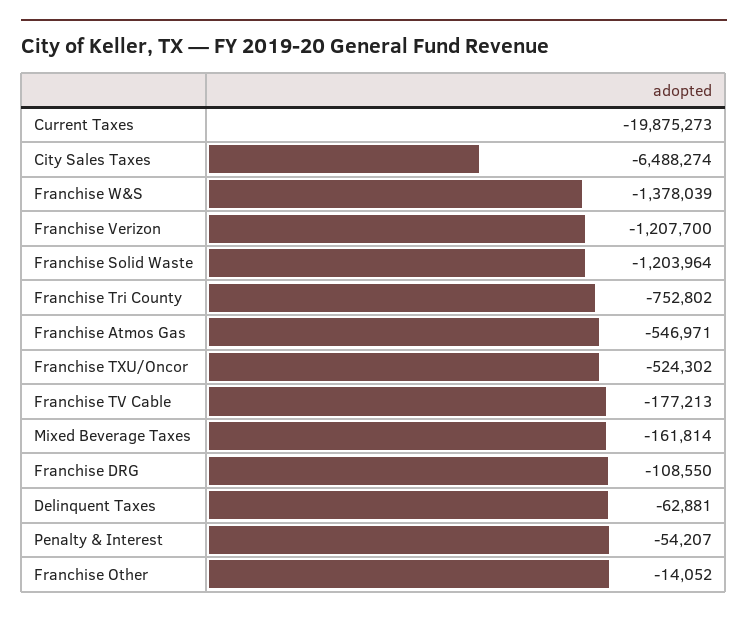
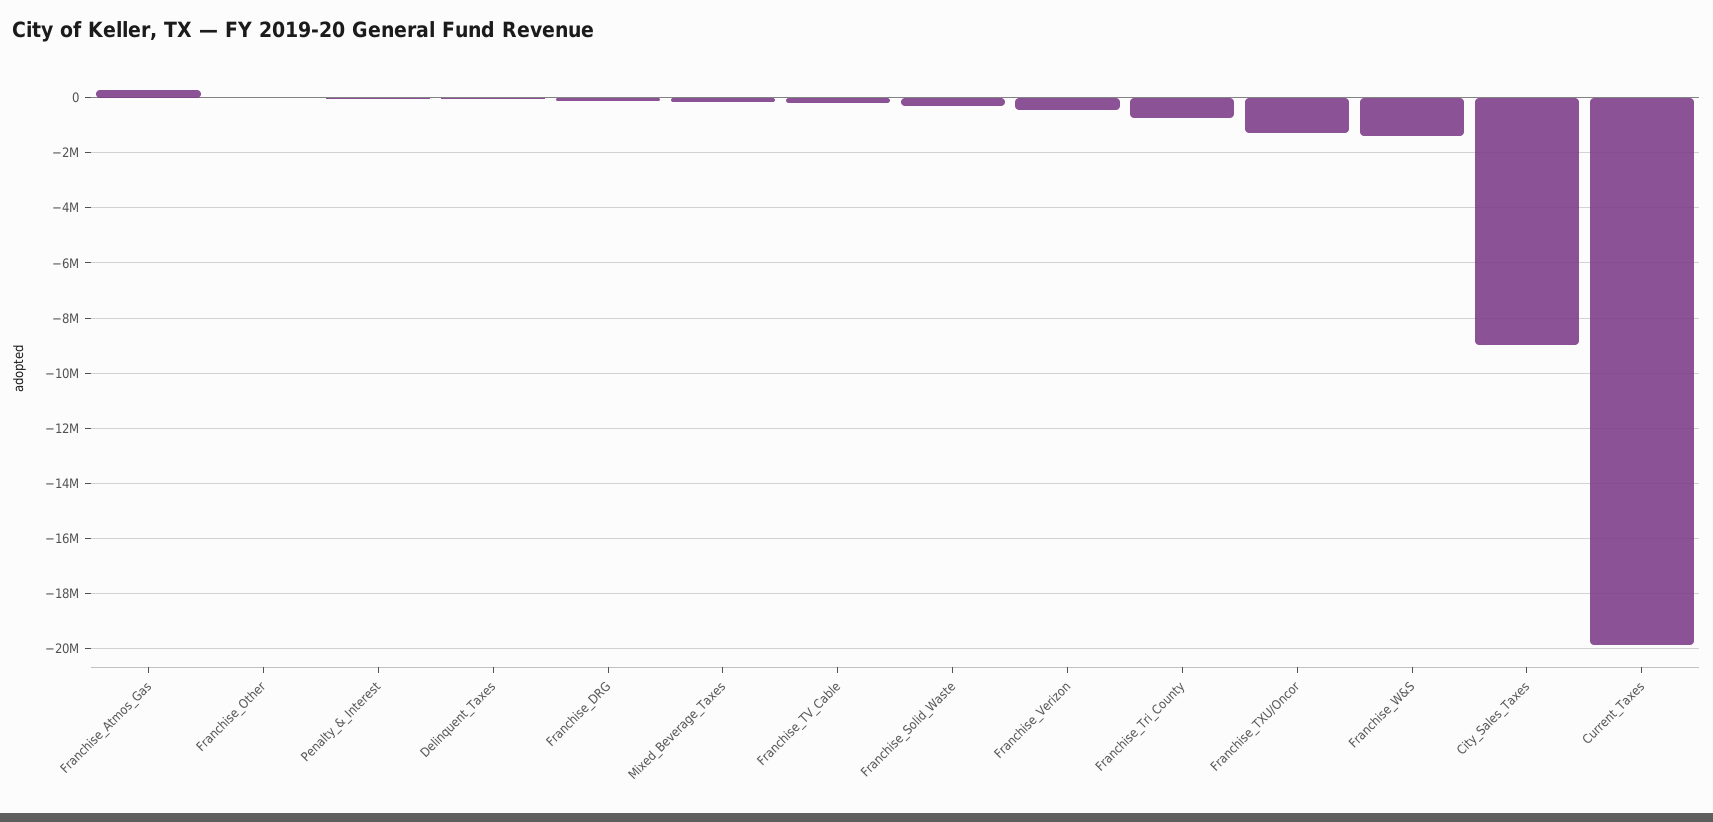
  {
    "Current Taxes": -19875273,
-   "City Sales Taxes": -6488274,
+   "City Sales Taxes": -9000000,
    "Franchise W&S": -1378039,
-   "Franchise Verizon": -1207700,
+   "Franchise Verizon": -500000,
-   "Franchise Solid Waste": -1203964,
+   "Franchise Solid Waste": -250000,
    "Franchise Tri County": -752802,
-   "Franchise Atmos Gas": -546971,
+   "Franchise Atmos Gas": 250000,
-   "Franchise TXU/Oncor": -524302,
+   "Franchise TXU/Oncor": -1250000,
    "Franchise TV Cable": -177213,
    "Mixed Beverage Taxes": -161814,
    "Franchise DRG": -108550,
    "Delinquent Taxes": -62881,
    "Penalty & Interest": -54207,
    "Franchise Other": -14052
  }

